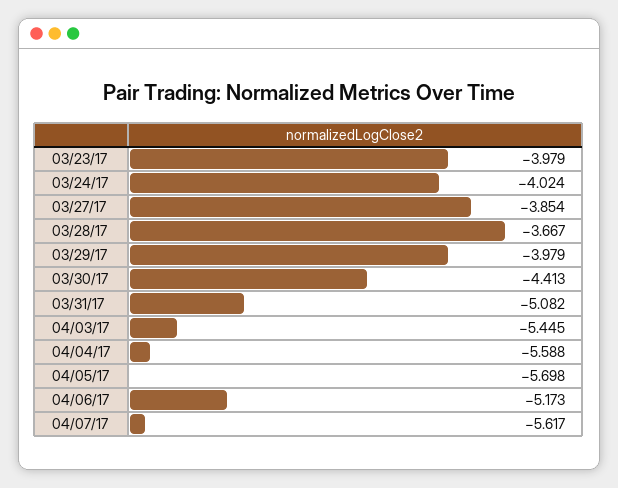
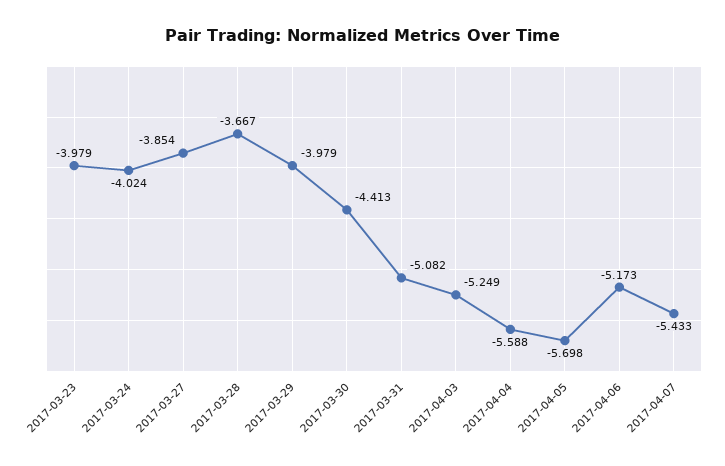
  {
    "03/23/17": -3.979,
    "03/24/17": -4.024,
    "03/27/17": -3.854,
    "03/28/17": -3.667,
    "03/29/17": -3.979,
    "03/30/17": -4.413,
    "03/31/17": -5.082,
-   "04/03/17": -5.445,
+   "04/03/17": -5.249,
    "04/04/17": -5.588,
    "04/05/17": -5.698,
    "04/06/17": -5.173,
-   "04/07/17": -5.617
+   "04/07/17": -5.433
  }

